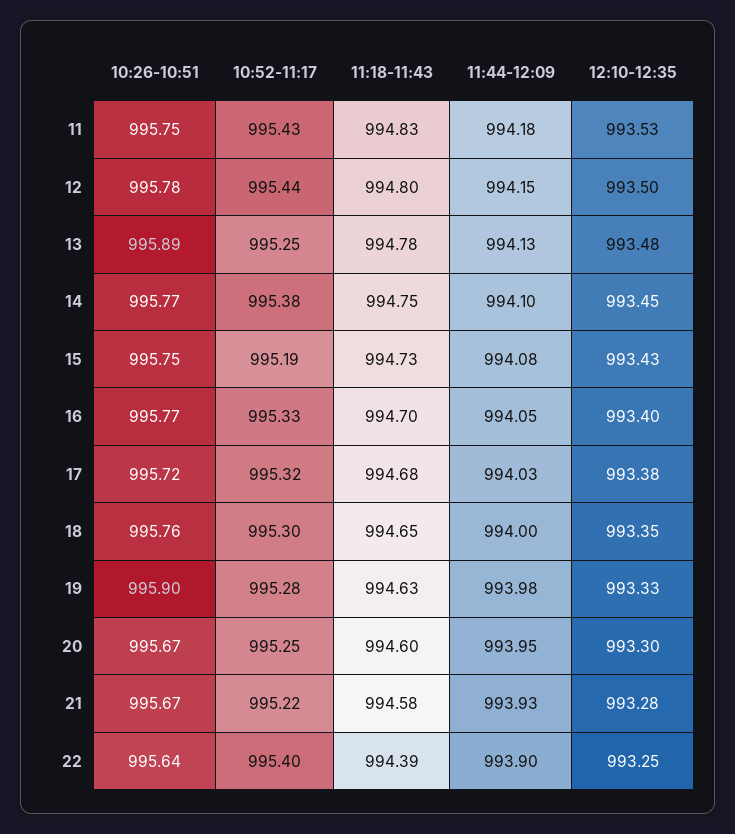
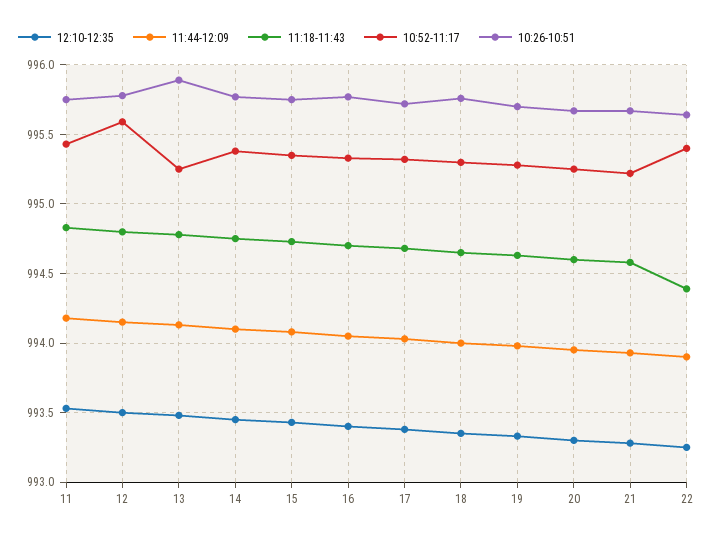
  {
    "10:26-10:51": {
      "11": 995.75,
      "12": 995.78,
      "13": 995.89,
      "14": 995.77,
      "15": 995.75,
      "16": 995.77,
      "17": 995.72,
      "18": 995.76,
-     "19": 995.9,
+     "19": 995.7,
      "20": 995.67,
      "21": 995.67,
      "22": 995.64
    },
    "10:52-11:17": {
      "11": 995.43,
-     "12": 995.44,
+     "12": 995.6,
      "13": 995.25,
      "14": 995.38,
-     "15": 995.19,
+     "15": 995.35,
      "16": 995.33,
      "17": 995.32,
      "18": 995.3,
      "19": 995.28,
      "20": 995.25,
      "21": 995.22,
      "22": 995.4
    },
    "11:18-11:43": {
      "11": 994.83,
      "12": 994.8,
      "13": 994.78,
      "14": 994.75,
      "15": 994.73,
      "16": 994.7,
      "17": 994.68,
      "18": 994.65,
      "19": 994.63,
      "20": 994.6,
      "21": 994.58,
      "22": 994.39
    },
    "11:44-12:09": {
      "11": 994.18,
      "12": 994.15,
      "13": 994.13,
      "14": 994.1,
      "15": 994.08,
      "16": 994.05,
      "17": 994.03,
      "18": 994,
      "19": 993.98,
      "20": 993.95,
      "21": 993.93,
      "22": 993.9
    },
    "12:10-12:35": {
      "11": 993.53,
      "12": 993.5,
      "13": 993.48,
      "14": 993.45,
      "15": 993.43,
      "16": 993.4,
      "17": 993.38,
      "18": 993.35,
      "19": 993.33,
      "20": 993.3,
      "21": 993.28,
      "22": 993.25
    }
  }

